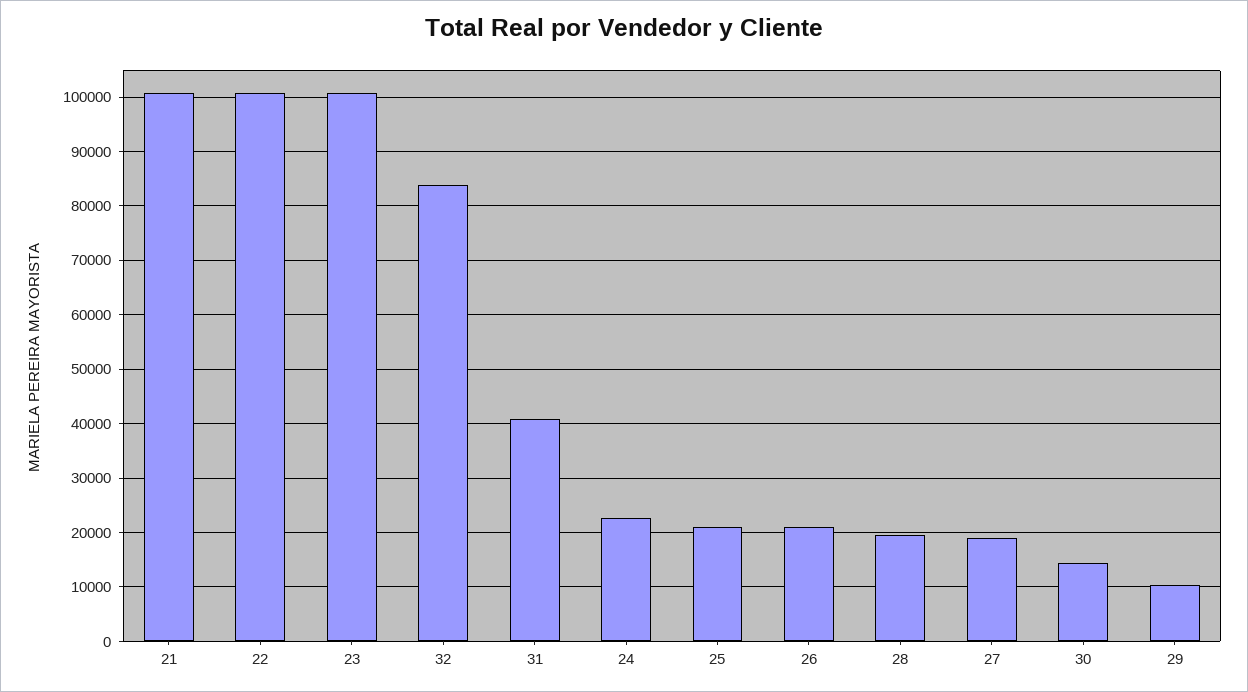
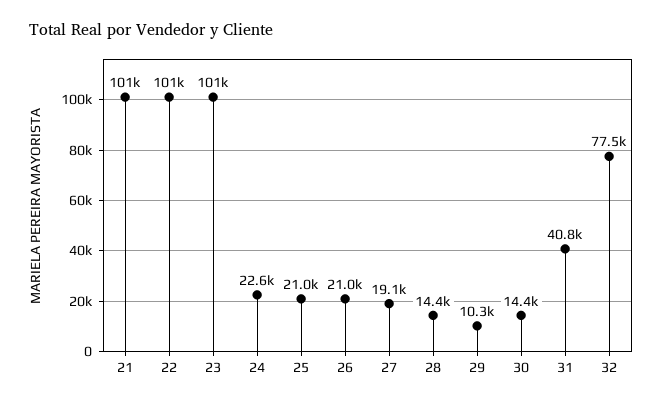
  {
    "21": 101000,
    "22": 101000,
    "23": 101000,
-   "32": 84000,
+   "32": 77500,
    "31": 40800,
    "24": 22600,
    "25": 21000,
    "26": 21000,
-   "28": 20000,
+   "28": 14400,
    "27": 19100,
    "30": 14400,
    "29": 10300
  }

